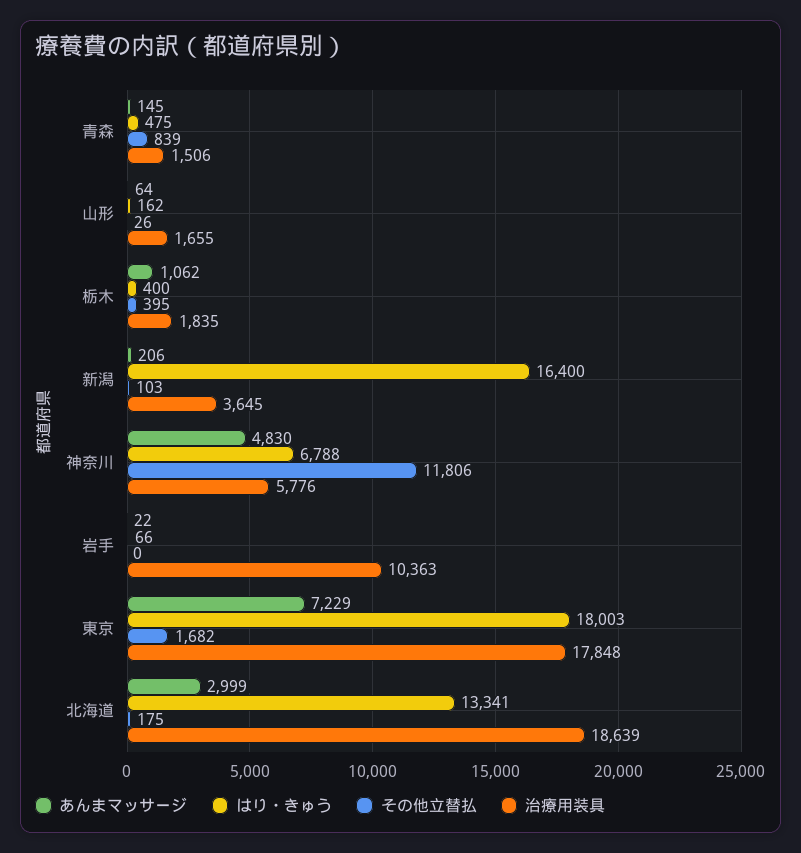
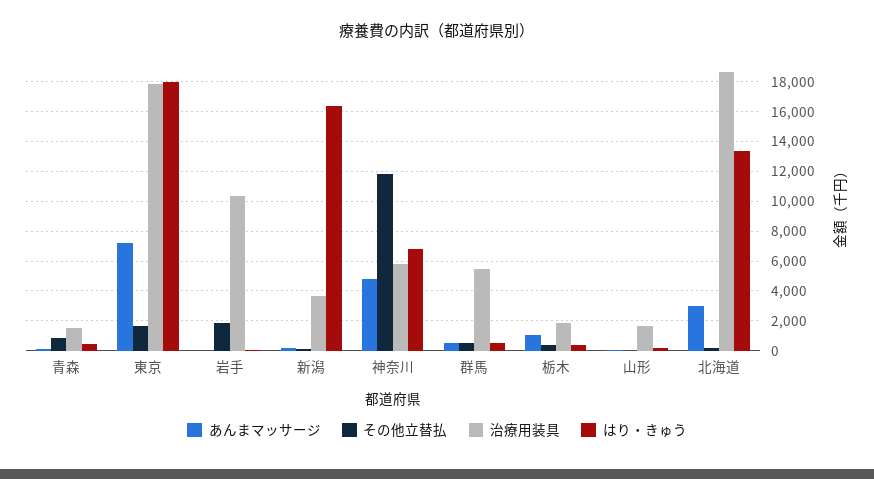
  {
    "あんまマッサージ": {
      "青森": 145,
      "山形": 64,
      "栃木": 1062,
      "新潟": 206,
      "神奈川": 4830,
      "岩手": 22,
      "東京": 7229,
-     "北海道": 2999
+     "北海道": 2999,
+     "群馬": 500
    },
    "はり・きゅう": {
      "青森": 475,
      "山形": 162,
      "栃木": 400,
      "新潟": 16400,
      "神奈川": 6788,
      "岩手": 66,
      "東京": 18003,
-     "北海道": 13341
+     "北海道": 13341,
+     "群馬": 500
    },
    "その他立替払": {
      "青森": 839,
      "山形": 26,
      "栃木": 395,
      "新潟": 103,
      "神奈川": 11806,
-     "岩手": 0,
+     "岩手": 2000,
      "東京": 1682,
-     "北海道": 175
+     "北海道": 175,
+     "群馬": 500
    },
    "治療用装具": {
      "青森": 1506,
      "山形": 1655,
      "栃木": 1835,
      "新潟": 3645,
      "神奈川": 5776,
      "岩手": 10363,
      "東京": 17848,
-     "北海道": 18639
+     "北海道": 18639,
+     "群馬": 5500
    }
  }

